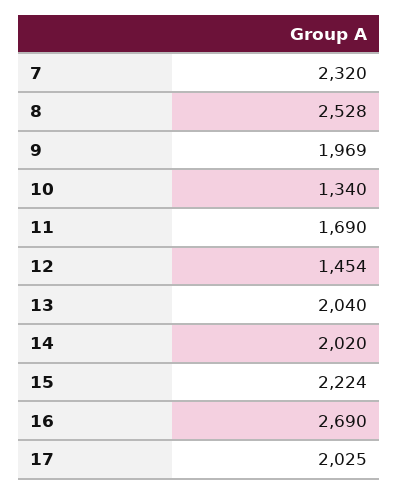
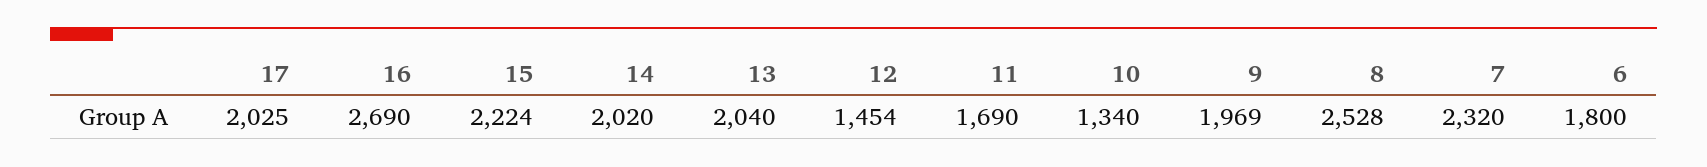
  {
    "7": 2320,
    "8": 2528,
    "9": 1969,
    "10": 1340,
    "11": 1690,
    "12": 1454,
    "13": 2040,
    "14": 2020,
    "15": 2224,
    "16": 2690,
-   "17": 2025
+   "17": 2025,
+   "6": 1800
  }

